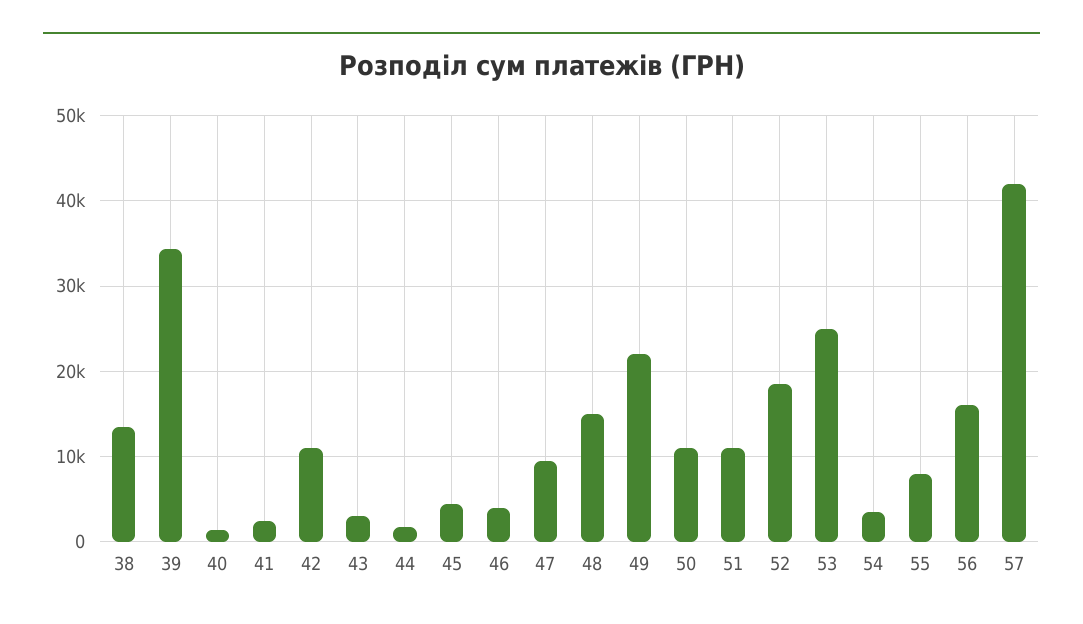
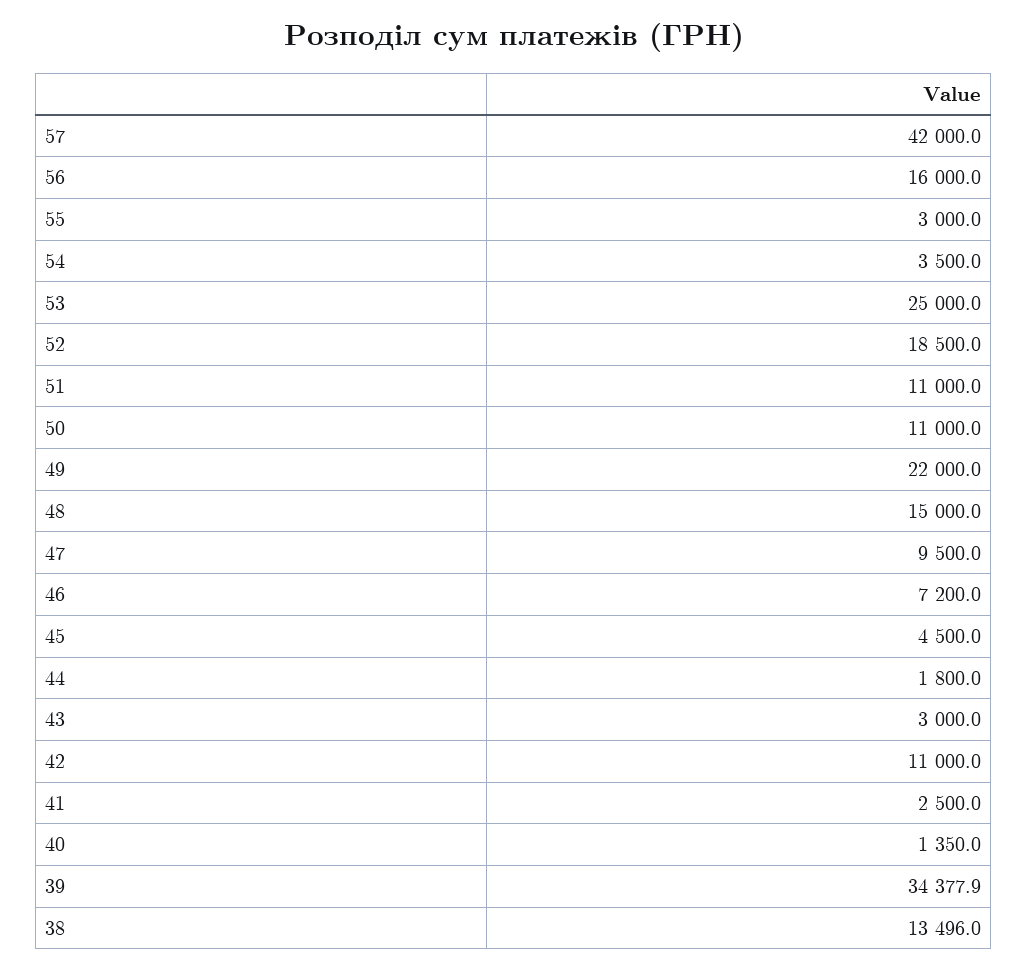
  {
    "38": 13496,
    "39": 34377.9,
    "40": 1350,
    "41": 2500,
    "42": 11000,
    "43": 3000,
    "44": 1800,
    "45": 4500,
-   "46": 4000,
+   "46": 7200,
    "47": 9500,
    "48": 15000,
    "49": 22000,
    "50": 11000,
    "51": 11000,
    "52": 18500,
    "53": 25000,
    "54": 3500,
-   "55": 8000,
+   "55": 3000,
    "56": 16000,
    "57": 42000
  }

